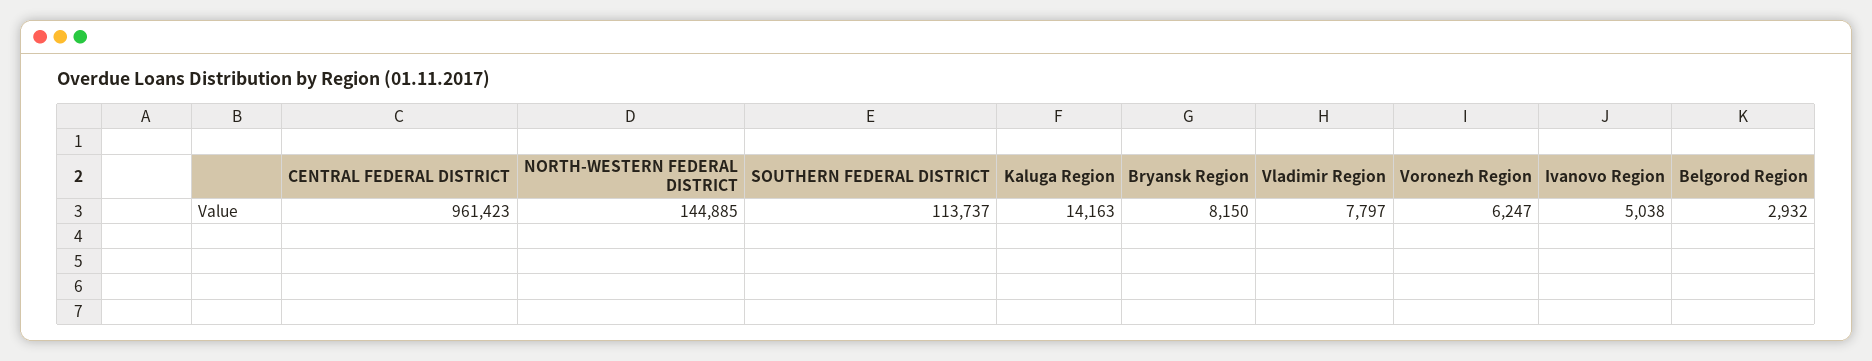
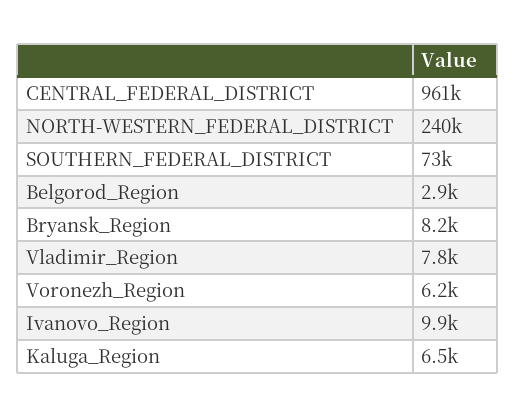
  {
    "CENTRAL FEDERAL DISTRICT": 961423,
-   "NORTH-WESTERN FEDERAL DISTRICT": 144885,
+   "NORTH-WESTERN FEDERAL DISTRICT": 240000,
-   "SOUTHERN FEDERAL DISTRICT": 113737,
+   "SOUTHERN FEDERAL DISTRICT": 73000,
-   "Kaluga Region": 14163,
+   "Kaluga Region": 6500,
    "Bryansk Region": 8150,
    "Vladimir Region": 7797,
    "Voronezh Region": 6247,
-   "Ivanovo Region": 5038,
+   "Ivanovo Region": 9900,
    "Belgorod Region": 2932
  }

